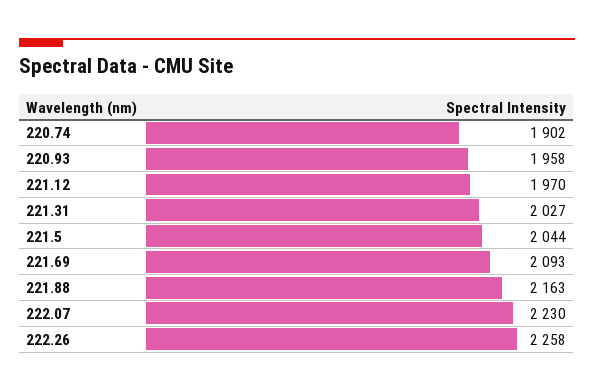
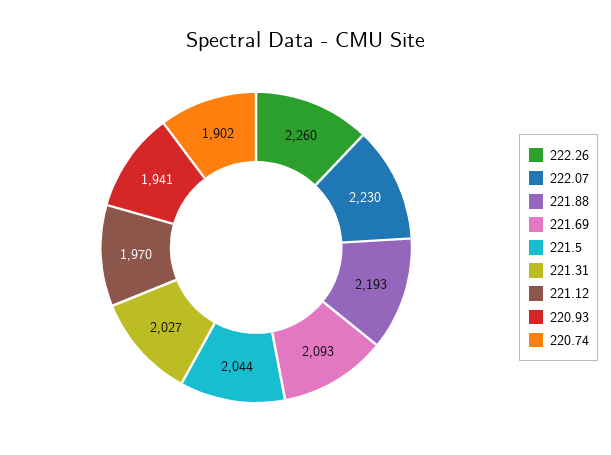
  {
    "220.74": 1902,
-   "220.93": 1958,
+   "220.93": 1941,
    "221.12": 1970,
    "221.31": 2027,
    "221.5": 2044,
    "221.69": 2093,
-   "221.88": 2163,
+   "221.88": 2193,
    "222.07": 2230,
-   "222.26": 2258
+   "222.26": 2260
  }

